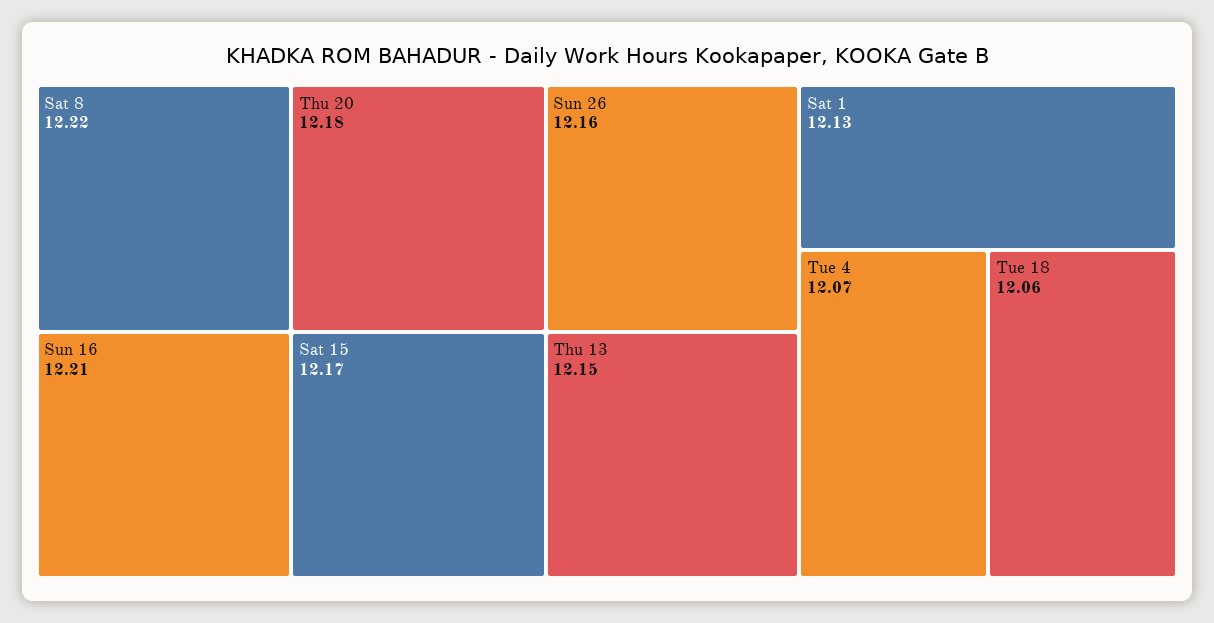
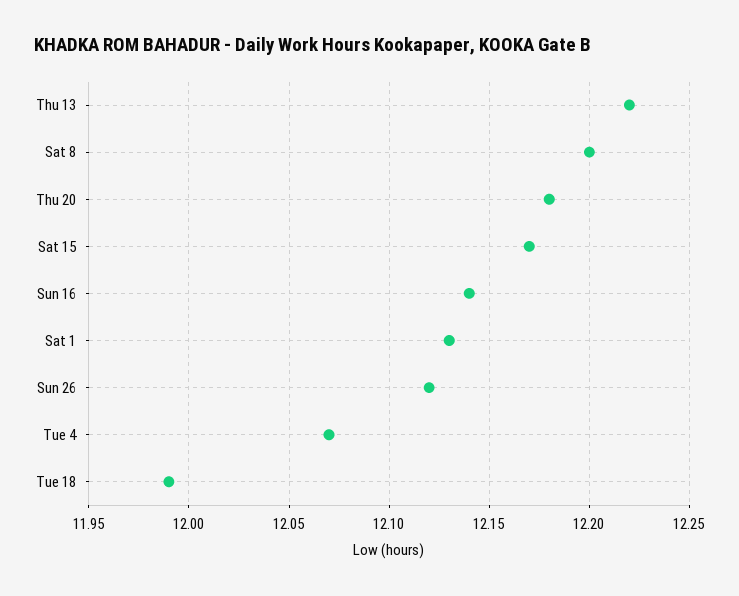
  {
-   "Sat 8": 12.22,
+   "Sat 8": 12.2,
-   "Sun 16": 12.21,
+   "Sun 16": 12.14,
    "Thu 20": 12.18,
    "Sat 15": 12.17,
-   "Sun 26": 12.16,
+   "Sun 26": 12.12,
-   "Thu 13": 12.15,
+   "Thu 13": 12.22,
    "Sat 1": 12.13,
    "Tue 4": 12.07,
-   "Tue 18": 12.06
+   "Tue 18": 11.99
  }

